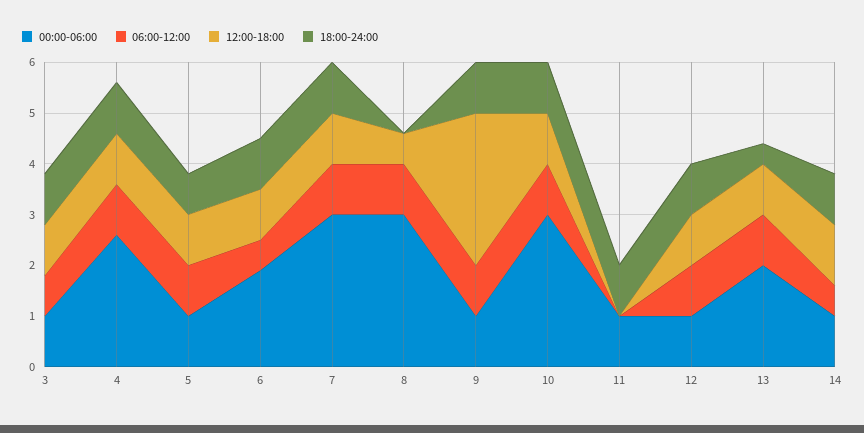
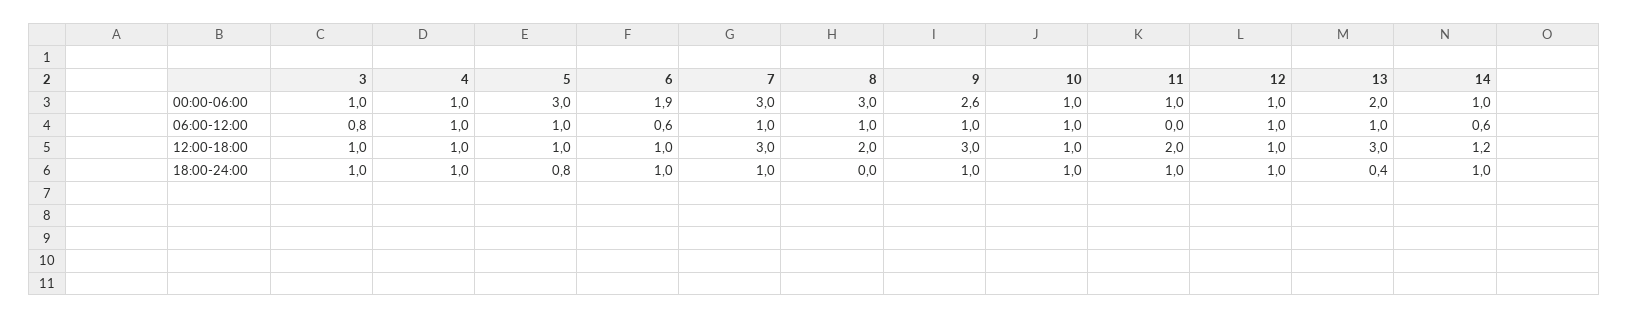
  {
    "00:00-06:00": {
      "3": 1,
-     "4": 2.5,
+     "4": 1,
-     "5": 1,
+     "5": 3,
      "6": 1.9,
      "7": 3,
      "8": 3,
-     "9": 1,
+     "9": 2.6,
-     "10": 3,
+     "10": 1,
      "11": 1,
      "12": 1,
      "13": 2,
      "14": 1
    },
    "06:00-12:00": {
      "3": 0.8,
      "4": 1,
      "5": 1,
      "6": 0.6,
      "7": 1,
      "8": 1,
      "9": 1,
      "10": 1,
      "11": 0,
      "12": 1,
      "13": 1,
      "14": 0.6
    },
    "12:00-18:00": {
      "3": 1,
      "4": 1,
      "5": 1,
      "6": 1,
-     "7": 1,
+     "7": 3,
-     "8": 0.5,
+     "8": 2,
      "9": 3,
      "10": 1,
-     "11": 0,
+     "11": 2,
      "12": 1,
-     "13": 1,
+     "13": 3,
      "14": 1.2
    },
    "18:00-24:00": {
      "3": 1,
      "4": 1,
      "5": 0.8,
      "6": 1,
      "7": 1,
      "8": 0,
      "9": 1,
      "10": 1,
      "11": 1,
      "12": 1,
      "13": 0.4,
      "14": 1
    }
  }

